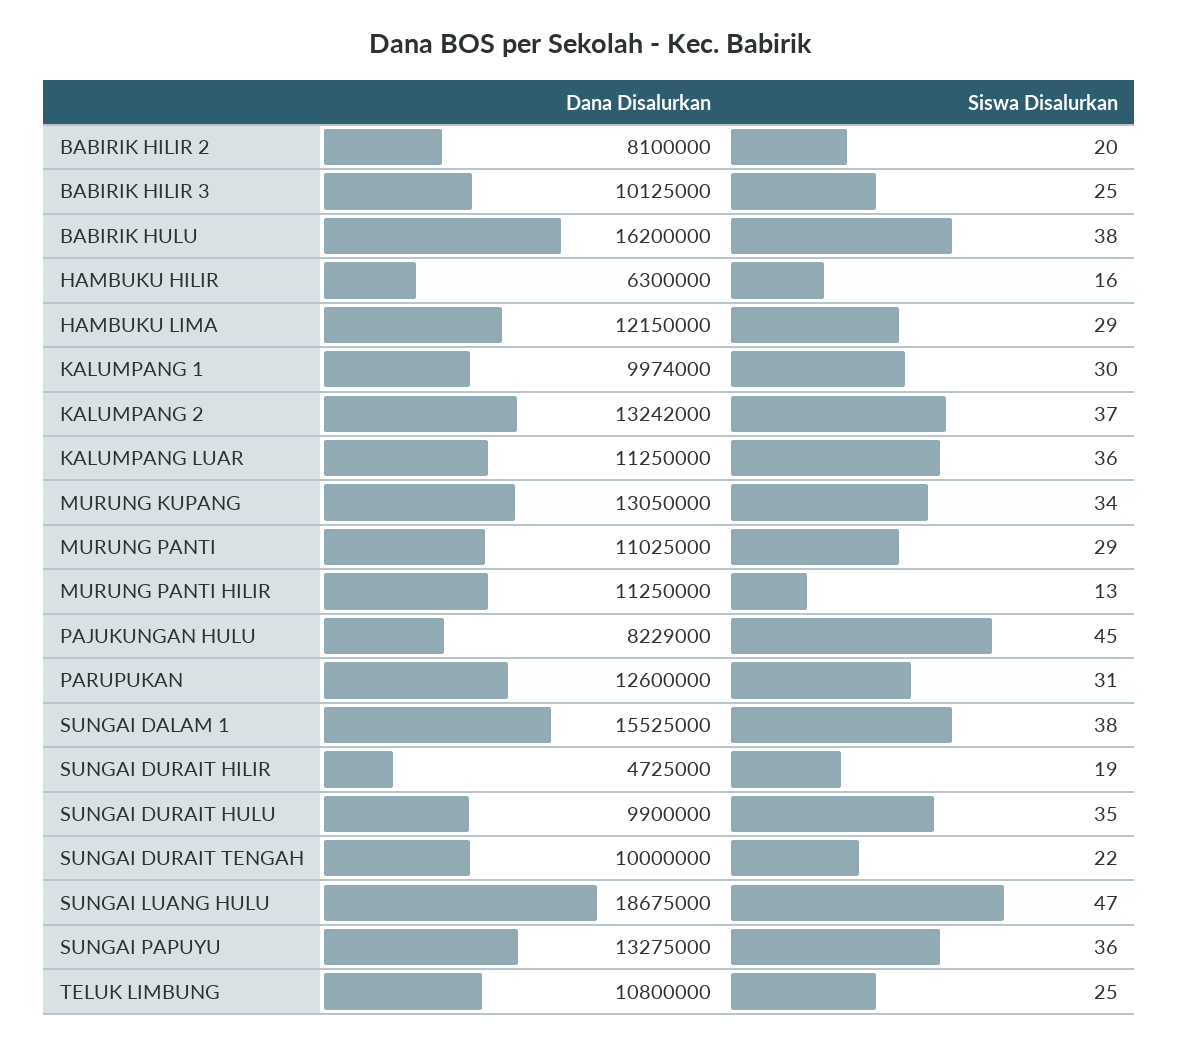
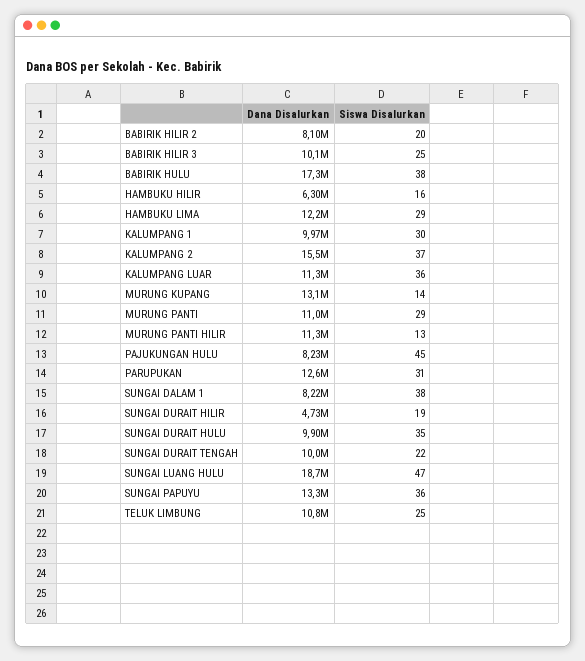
  {
    "Dana Disalurkan": {
      "BABIRIK HILIR 2": 8100000,
      "BABIRIK HILIR 3": 10125000,
-     "BABIRIK HULU": 16200000,
+     "BABIRIK HULU": 17300000,
      "HAMBUKU HILIR": 6300000,
      "HAMBUKU LIMA": 12150000,
      "KALUMPANG 1": 9974000,
-     "KALUMPANG 2": 13242000,
+     "KALUMPANG 2": 15500000,
      "KALUMPANG LUAR": 11250000,
      "MURUNG KUPANG": 13050000,
      "MURUNG PANTI": 11025000,
      "MURUNG PANTI HILIR": 11250000,
      "PAJUKUNGAN HULU": 8229000,
      "PARUPUKAN": 12600000,
-     "SUNGAI DALAM 1": 15525000,
+     "SUNGAI DALAM 1": 8220000,
      "SUNGAI DURAIT HILIR": 4725000,
      "SUNGAI DURAIT HULU": 9900000,
      "SUNGAI DURAIT TENGAH": 10000000,
      "SUNGAI LUANG HULU": 18675000,
      "SUNGAI PAPUYU": 13275000,
      "TELUK LIMBUNG": 10800000
    },
    "Siswa Disalurkan": {
      "BABIRIK HILIR 2": 20,
      "BABIRIK HILIR 3": 25,
      "BABIRIK HULU": 38,
      "HAMBUKU HILIR": 16,
      "HAMBUKU LIMA": 29,
      "KALUMPANG 1": 30,
      "KALUMPANG 2": 37,
      "KALUMPANG LUAR": 36,
-     "MURUNG KUPANG": 34,
+     "MURUNG KUPANG": 14,
      "MURUNG PANTI": 29,
      "MURUNG PANTI HILIR": 13,
      "PAJUKUNGAN HULU": 45,
      "PARUPUKAN": 31,
      "SUNGAI DALAM 1": 38,
      "SUNGAI DURAIT HILIR": 19,
      "SUNGAI DURAIT HULU": 35,
      "SUNGAI DURAIT TENGAH": 22,
      "SUNGAI LUANG HULU": 47,
      "SUNGAI PAPUYU": 36,
      "TELUK LIMBUNG": 25
    }
  }

